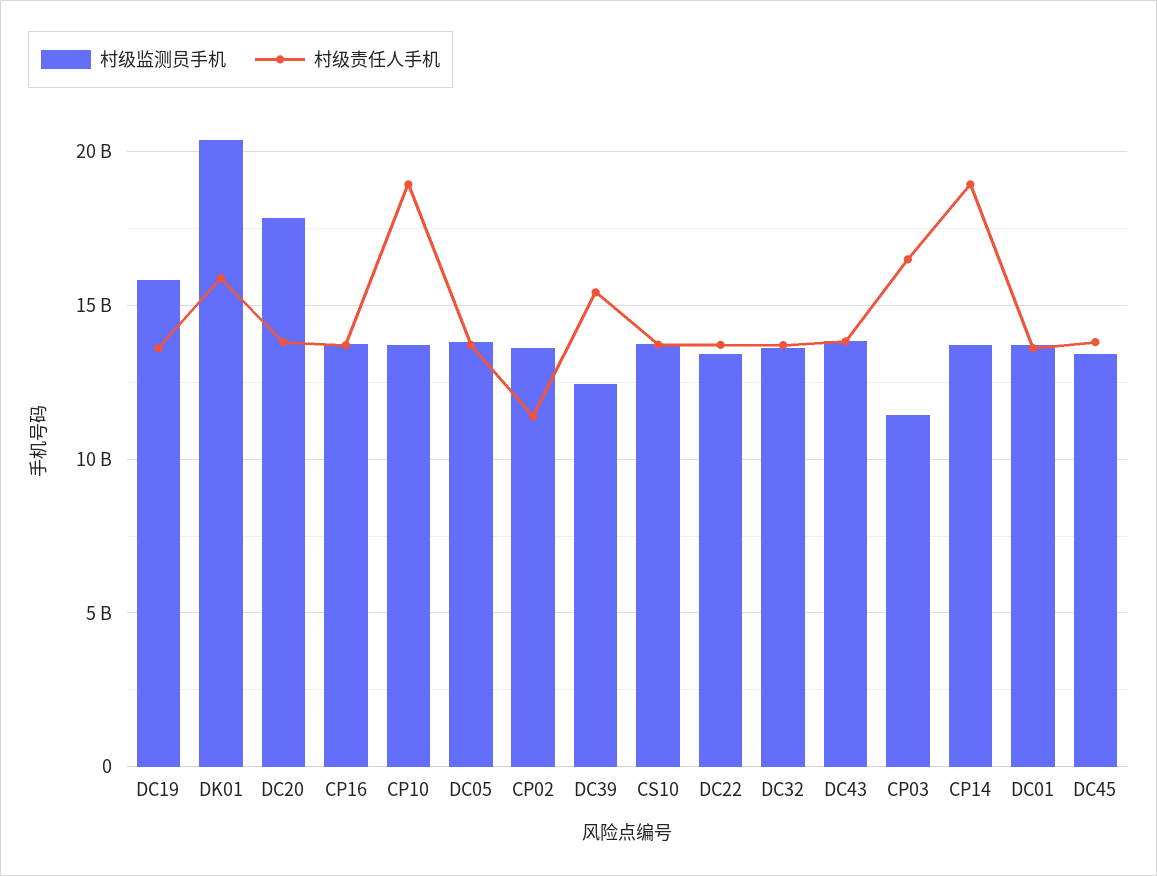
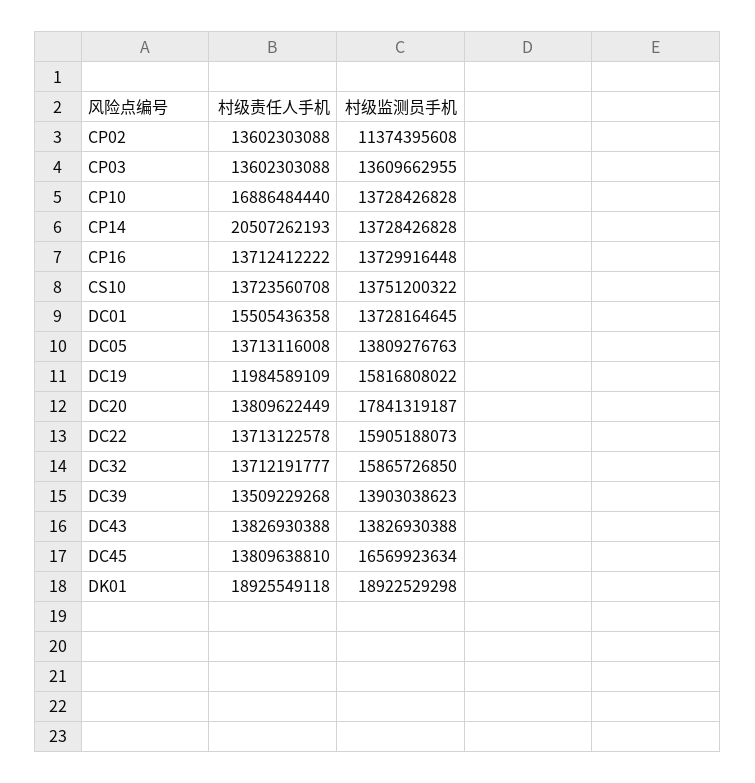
  {
    "村级监测员手机": {
      "DC19": 15816808022,
-     "DK01": 20500000000,
+     "DK01": 18922529298,
      "DC20": 17841319187,
      "CP16": 13729916448,
      "CP10": 13728426828,
      "DC05": 13809276763,
-     "CP02": 13500000000,
+     "CP02": 11374395608,
-     "DC39": 12500000000,
+     "DC39": 13903038623,
      "CS10": 13751200322,
-     "DC22": 13500000000,
+     "DC22": 15905188073,
-     "DC32": 13500000000,
+     "DC32": 15865726850,
      "DC43": 13826930388,
-     "CP03": 11500000000,
+     "CP03": 13609662955,
      "CP14": 13728426828,
      "DC01": 13728164645,
-     "DC45": 13500000000
+     "DC45": 16569923634
    },
    "村级责任人手机": {
-     "DC19": 13500000000,
+     "DC19": 11984589109,
-     "DK01": 16000000000,
+     "DK01": 18925549118,
      "DC20": 13809622449,
      "CP16": 13712412222,
-     "CP10": 19000000000,
+     "CP10": 16886484440,
      "DC05": 13713116008,
-     "CP02": 11500000000,
+     "CP02": 13602303088,
-     "DC39": 15500000000,
+     "DC39": 13509229268,
      "CS10": 13723560708,
      "DC22": 13713122578,
      "DC32": 13712191777,
      "DC43": 13826930388,
-     "CP03": 16500000000,
+     "CP03": 13602303088,
-     "CP14": 19000000000,
+     "CP14": 20507262193,
-     "DC01": 13500000000,
+     "DC01": 15505436358,
      "DC45": 13809638810
    }
  }

